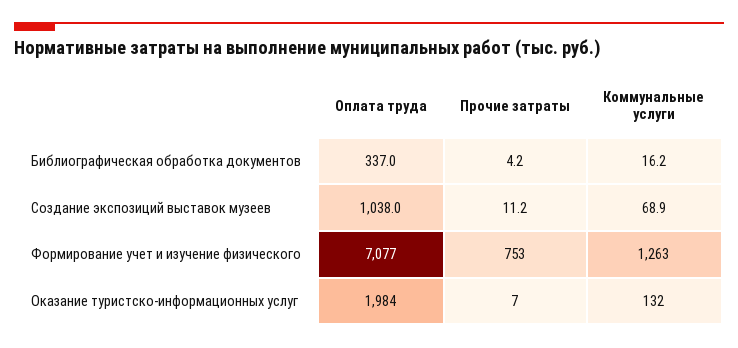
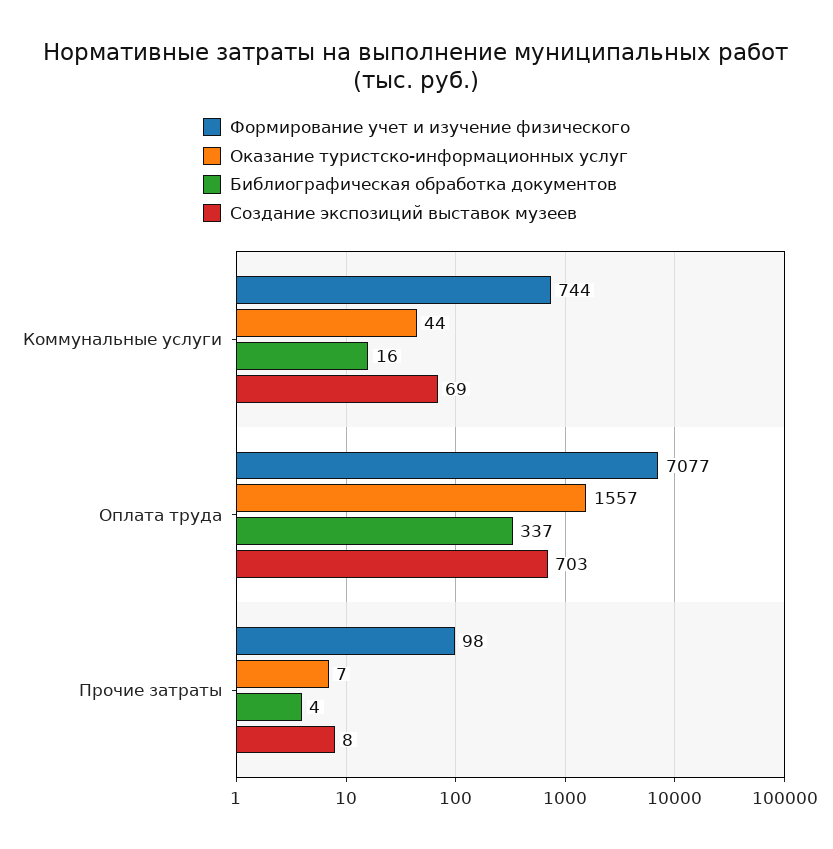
  {
    "Библиографическая обработка документов": {
      "Оплата труда": 337,
      "Прочие затраты": 4.2,
      "Коммунальные услуги": 16.2
    },
    "Создание экспозиций выставок музеев": {
-     "Оплата труда": 1038,
+     "Оплата труда": 703,
-     "Прочие затраты": 11.2,
+     "Прочие затраты": 8,
      "Коммунальные услуги": 68.9
    },
    "Формирование учет и изучение физического": {
      "Оплата труда": 7077,
-     "Прочие затраты": 753,
+     "Прочие затраты": 98,
-     "Коммунальные услуги": 1263
+     "Коммунальные услуги": 744
    },
    "Оказание туристско-информационных услуг": {
-     "Оплата труда": 1984,
+     "Оплата труда": 1557,
      "Прочие затраты": 7,
-     "Коммунальные услуги": 132
+     "Коммунальные услуги": 44
    }
  }

